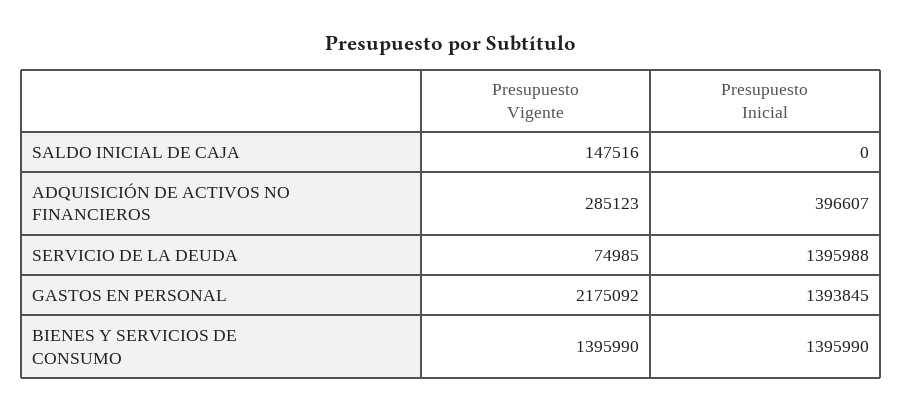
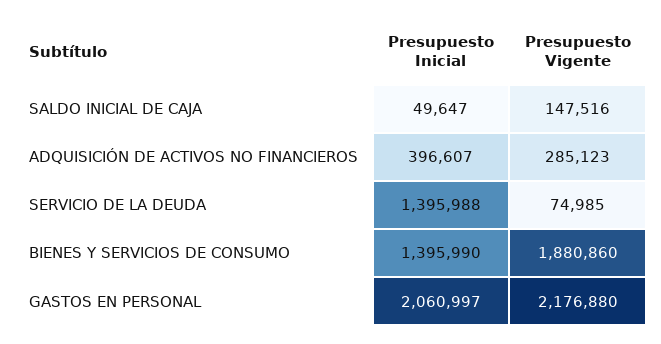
  {
    "Presupuesto Vigente": {
      "SALDO INICIAL DE CAJA": 147516,
      "ADQUISICIÓN DE ACTIVOS NO FINANCIEROS": 285123,
      "SERVICIO DE LA DEUDA": 74985,
-     "GASTOS EN PERSONAL": 2175092,
+     "GASTOS EN PERSONAL": 2176880,
-     "BIENES Y SERVICIOS DE CONSUMO": 1395990
+     "BIENES Y SERVICIOS DE CONSUMO": 1880860
    },
    "Presupuesto Inicial": {
-     "SALDO INICIAL DE CAJA": 0,
+     "SALDO INICIAL DE CAJA": 49647,
      "ADQUISICIÓN DE ACTIVOS NO FINANCIEROS": 396607,
      "SERVICIO DE LA DEUDA": 1395988,
-     "GASTOS EN PERSONAL": 1393845,
+     "GASTOS EN PERSONAL": 2060997,
      "BIENES Y SERVICIOS DE CONSUMO": 1395990
    }
  }

